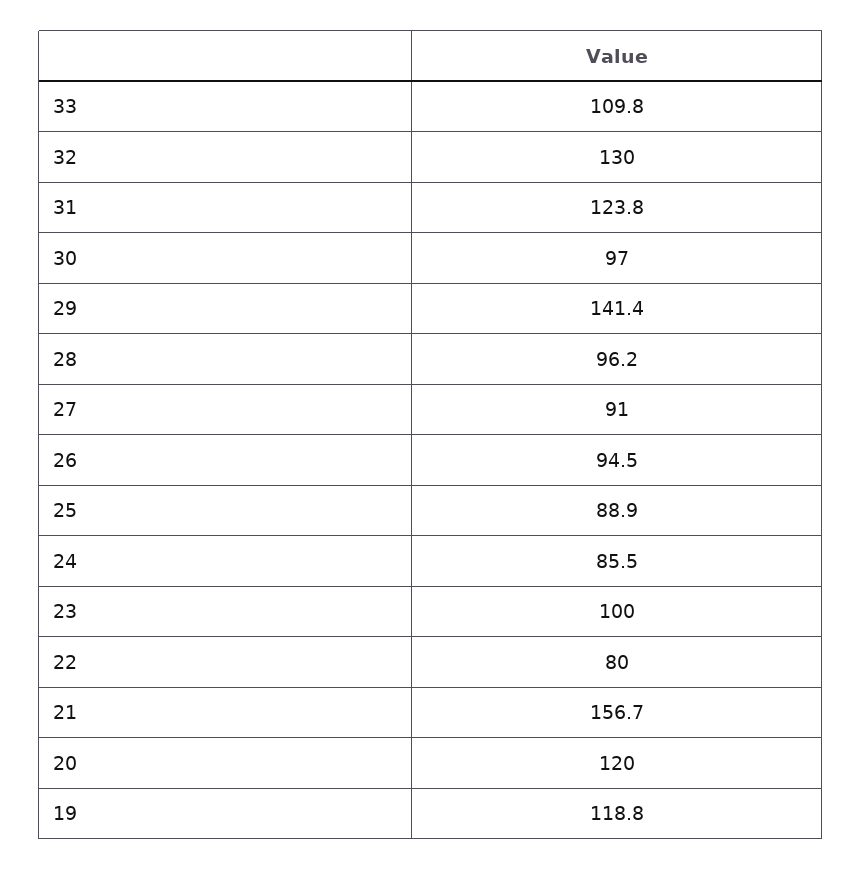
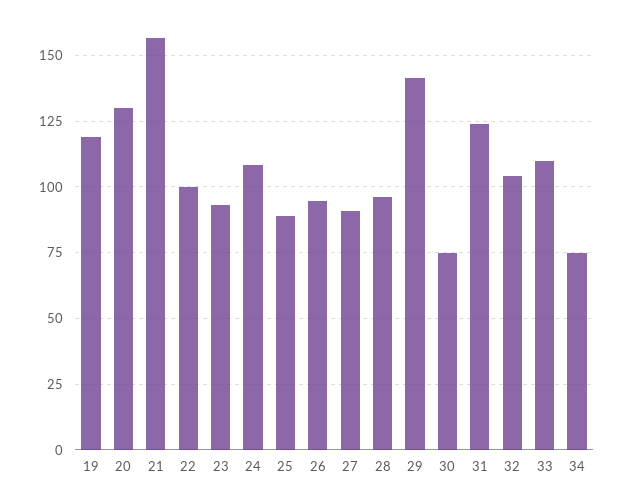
  {
    "33": 109.8,
-   "32": 130,
+   "32": 105,
    "31": 123.8,
-   "30": 97,
+   "30": 75,
    "29": 141.4,
    "28": 96.2,
    "27": 91,
    "26": 94.5,
    "25": 88.9,
-   "24": 85.5,
+   "24": 107.5,
-   "23": 100,
+   "23": 92.5,
-   "22": 80,
+   "22": 100,
    "21": 156.7,
-   "20": 120,
+   "20": 130,
-   "19": 118.8
+   "19": 118.8,
+   "34": 75
  }

